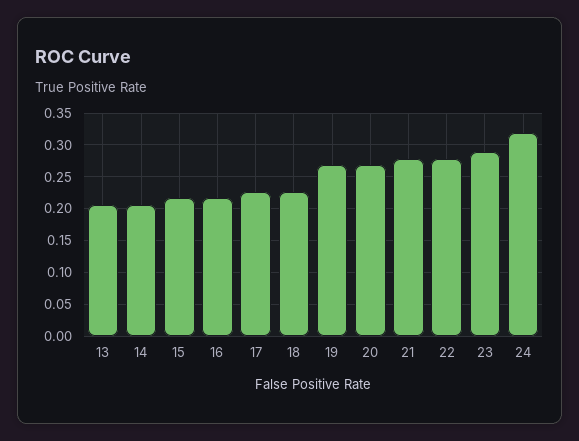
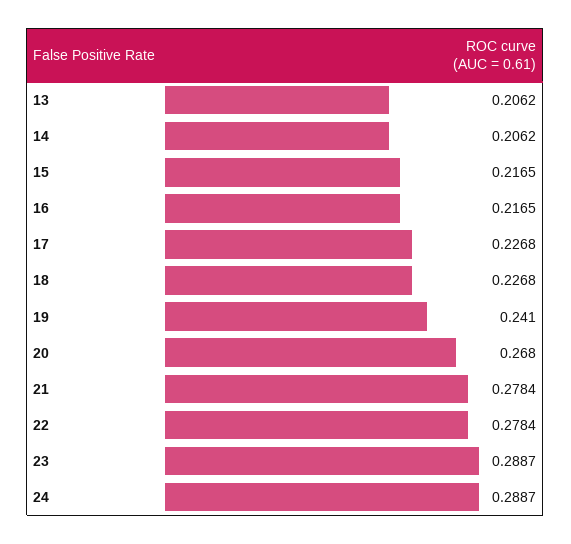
  {
    "13": 0.2062,
    "14": 0.2062,
    "15": 0.2165,
    "16": 0.2165,
    "17": 0.2268,
    "18": 0.2268,
-   "19": 0.27,
+   "19": 0.241,
    "20": 0.268,
    "21": 0.2784,
    "22": 0.2784,
    "23": 0.2887,
-   "24": 0.32
+   "24": 0.2887
  }

